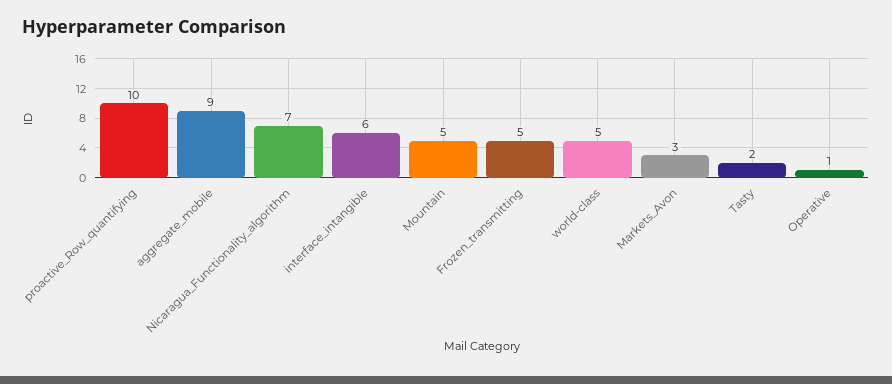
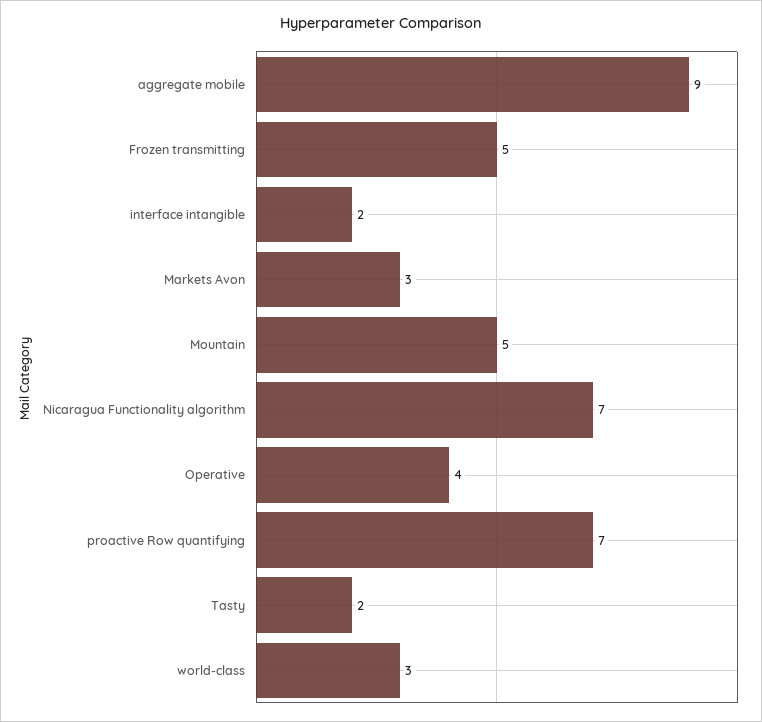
  {
-   "proactive_Row_quantifying": 10,
+   "proactive_Row_quantifying": 7,
    "aggregate_mobile": 9,
    "Nicaragua_Functionality_algorithm": 7,
-   "interface_intangible": 6,
+   "interface_intangible": 2,
    "Mountain": 5,
    "Frozen_transmitting": 5,
-   "world-class": 5,
+   "world-class": 3,
    "Markets_Avon": 3,
    "Tasty": 2,
-   "Operative": 1
+   "Operative": 4
  }

